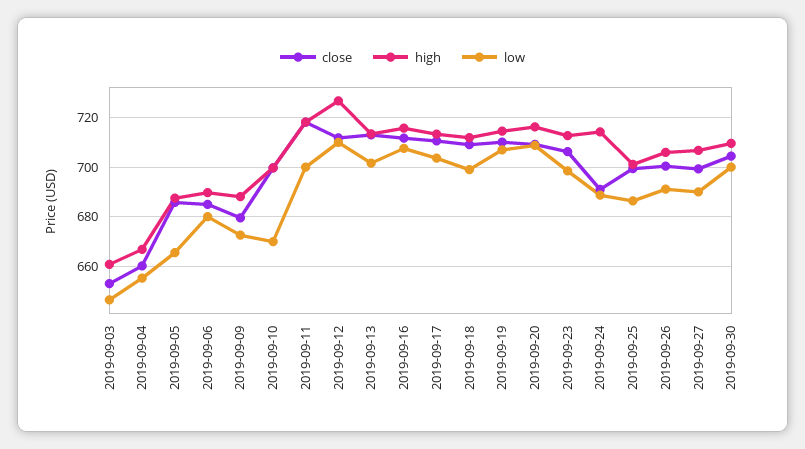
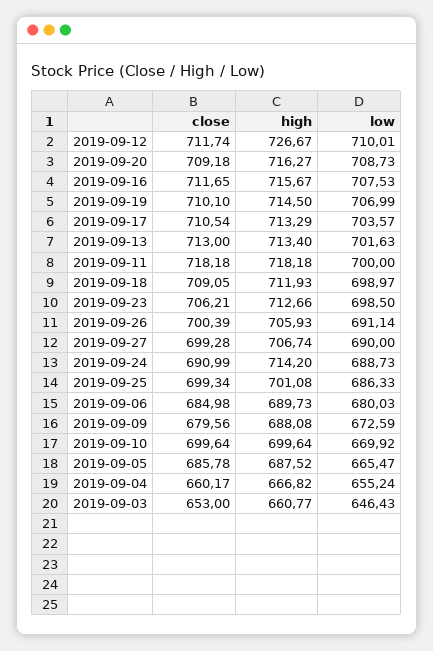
  {
    "close": {
      "2019-09-03": 653,
      "2019-09-04": 660.17,
      "2019-09-05": 685.78,
      "2019-09-06": 684.98,
      "2019-09-09": 679.56,
      "2019-09-10": 699.64,
      "2019-09-11": 718.18,
      "2019-09-12": 711.74,
      "2019-09-13": 713,
      "2019-09-16": 711.65,
      "2019-09-17": 710.54,
      "2019-09-18": 709.05,
      "2019-09-19": 710.1,
      "2019-09-20": 709.18,
      "2019-09-23": 706.21,
      "2019-09-24": 690.99,
      "2019-09-25": 699.34,
      "2019-09-26": 700.39,
-     "2019-09-27": 699.28,
+     "2019-09-27": 699.28
-     "2019-09-30": 705
    },
    "high": {
      "2019-09-03": 660.77,
      "2019-09-04": 666.82,
      "2019-09-05": 687.52,
      "2019-09-06": 689.73,
      "2019-09-09": 688.08,
      "2019-09-10": 699.64,
      "2019-09-11": 718.18,
      "2019-09-12": 726.67,
      "2019-09-13": 713.4,
      "2019-09-16": 715.67,
      "2019-09-17": 713.29,
      "2019-09-18": 711.93,
      "2019-09-19": 714.5,
      "2019-09-20": 716.27,
      "2019-09-23": 712.66,
      "2019-09-24": 714.2,
      "2019-09-25": 701.08,
      "2019-09-26": 705.93,
-     "2019-09-27": 706.74,
+     "2019-09-27": 706.74
-     "2019-09-30": 710
    },
    "low": {
      "2019-09-03": 646.43,
      "2019-09-04": 655.24,
      "2019-09-05": 665.47,
      "2019-09-06": 680.03,
      "2019-09-09": 672.59,
      "2019-09-10": 669.92,
      "2019-09-11": 700,
      "2019-09-12": 710.01,
      "2019-09-13": 701.63,
      "2019-09-16": 707.53,
      "2019-09-17": 703.57,
      "2019-09-18": 698.97,
      "2019-09-19": 706.99,
      "2019-09-20": 708.73,
      "2019-09-23": 698.5,
      "2019-09-24": 688.73,
      "2019-09-25": 686.33,
      "2019-09-26": 691.14,
-     "2019-09-27": 690,
+     "2019-09-27": 690
-     "2019-09-30": 700
    }
  }

